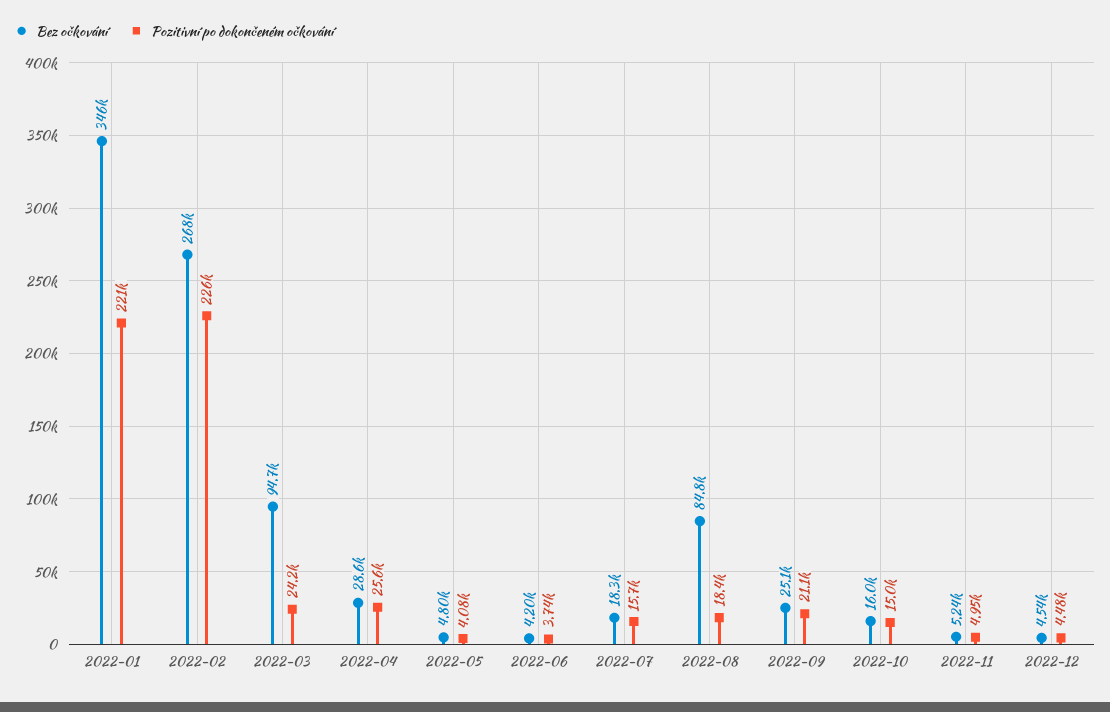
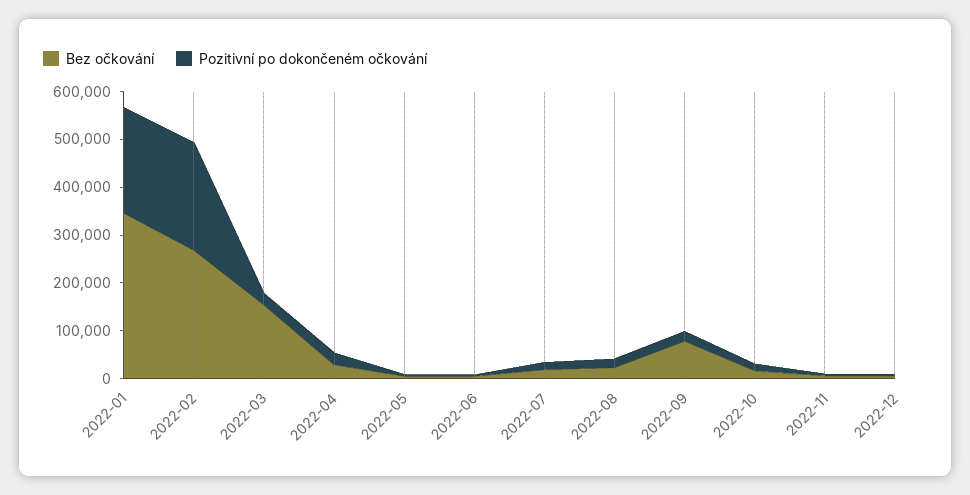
  {
    "Bez očkování": {
      "2022-01": 346000,
      "2022-02": 268000,
-     "2022-03": 94700,
+     "2022-03": 160000,
      "2022-04": 28600,
      "2022-05": 4800,
      "2022-06": 4200,
      "2022-07": 18300,
-     "2022-08": 84800,
+     "2022-08": 20000,
-     "2022-09": 25100,
+     "2022-09": 80000,
      "2022-10": 16000,
      "2022-11": 5240,
      "2022-12": 4540
    },
    "Pozitivní po dokončeném očkování": {
      "2022-01": 221000,
      "2022-02": 226000,
      "2022-03": 24200,
      "2022-04": 25600,
      "2022-05": 4080,
      "2022-06": 3740,
      "2022-07": 15700,
      "2022-08": 18400,
      "2022-09": 21100,
      "2022-10": 15000,
      "2022-11": 4950,
      "2022-12": 4480
    }
  }

